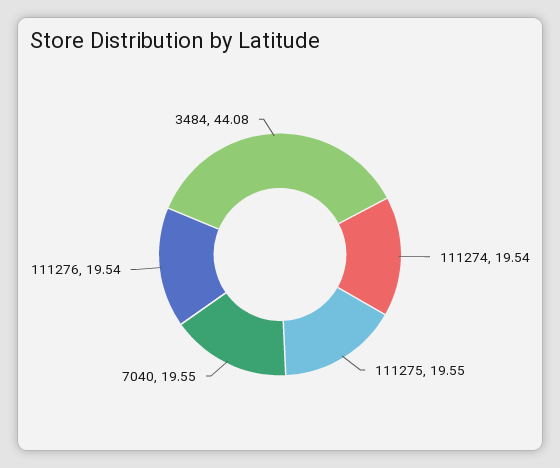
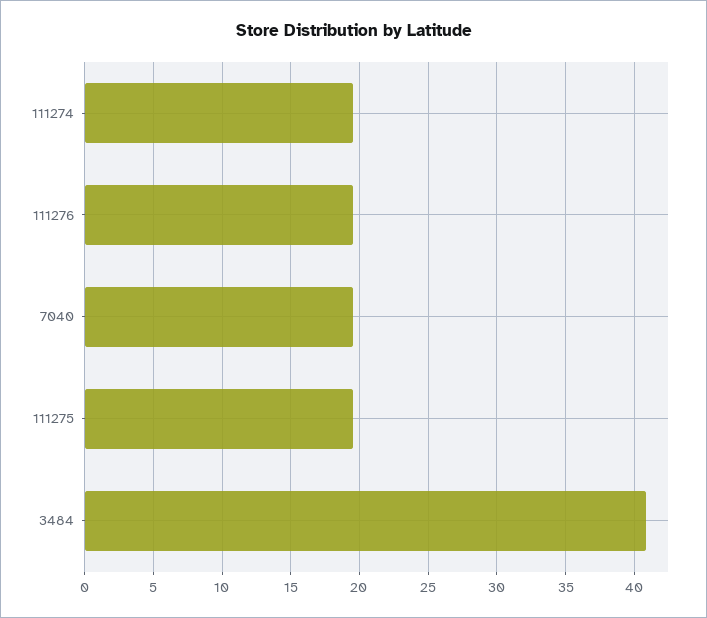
  {
    "111274": 19.54,
    "111275": 19.55,
    "7040": 19.55,
    "111276": 19.54,
-   "3484": 44.08
+   "3484": 41
  }

